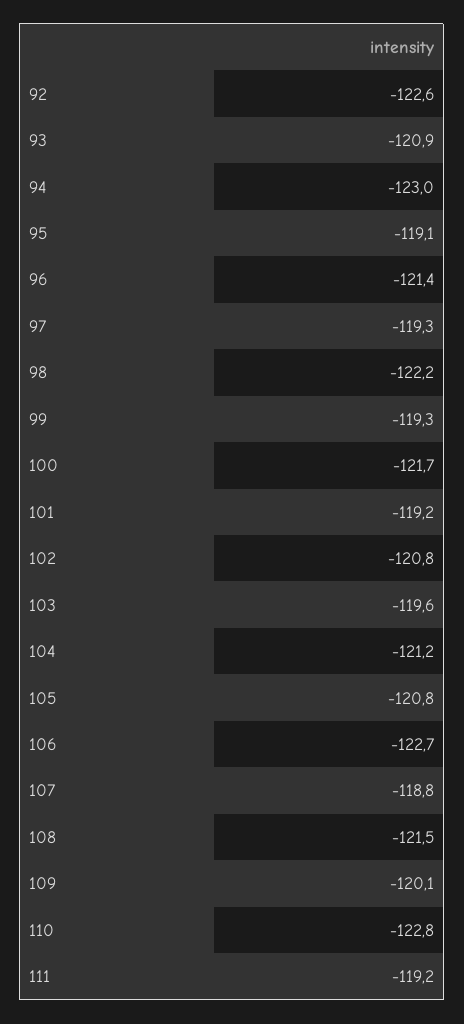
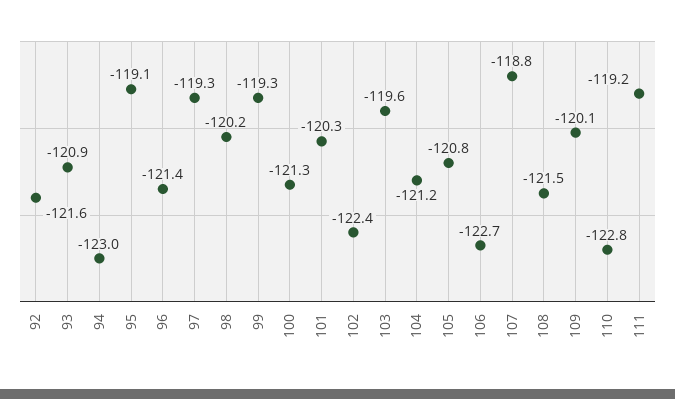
  {
-   "92": -122.6,
+   "92": -121.6,
    "93": -120.9,
    "94": -123,
    "95": -119.1,
    "96": -121.4,
    "97": -119.3,
-   "98": -122.2,
+   "98": -120.2,
    "99": -119.3,
-   "100": -121.7,
+   "100": -121.3,
-   "101": -119.2,
+   "101": -120.3,
-   "102": -120.8,
+   "102": -122.4,
    "103": -119.6,
    "104": -121.2,
    "105": -120.8,
    "106": -122.7,
    "107": -118.8,
    "108": -121.5,
    "109": -120.1,
    "110": -122.8,
    "111": -119.2
  }

